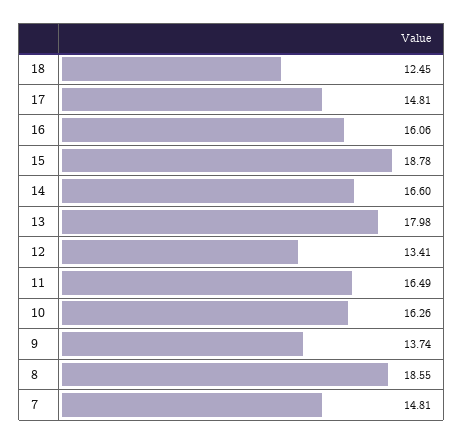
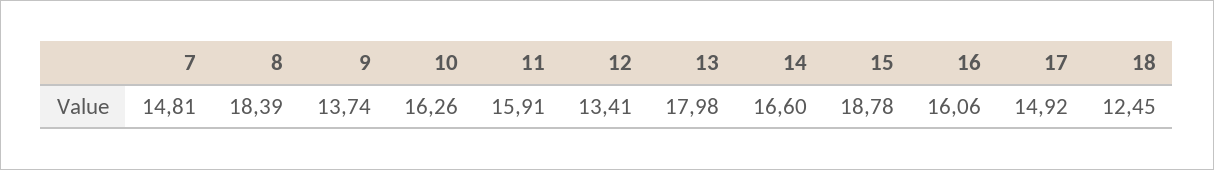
  {
    "18": 12.45,
-   "17": 14.81,
+   "17": 14.92,
    "16": 16.06,
    "15": 18.78,
    "14": 16.6,
    "13": 17.98,
    "12": 13.41,
-   "11": 16.49,
+   "11": 15.91,
    "10": 16.26,
    "9": 13.74,
-   "8": 18.55,
+   "8": 18.39,
    "7": 14.81
  }

